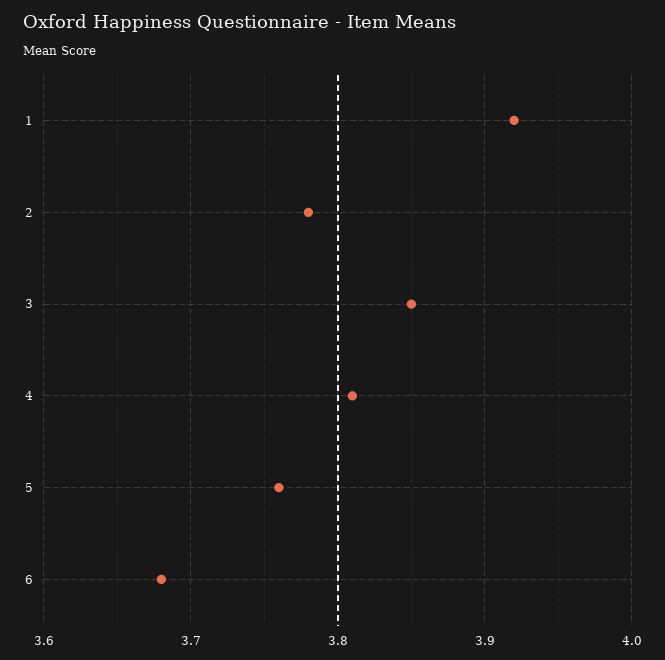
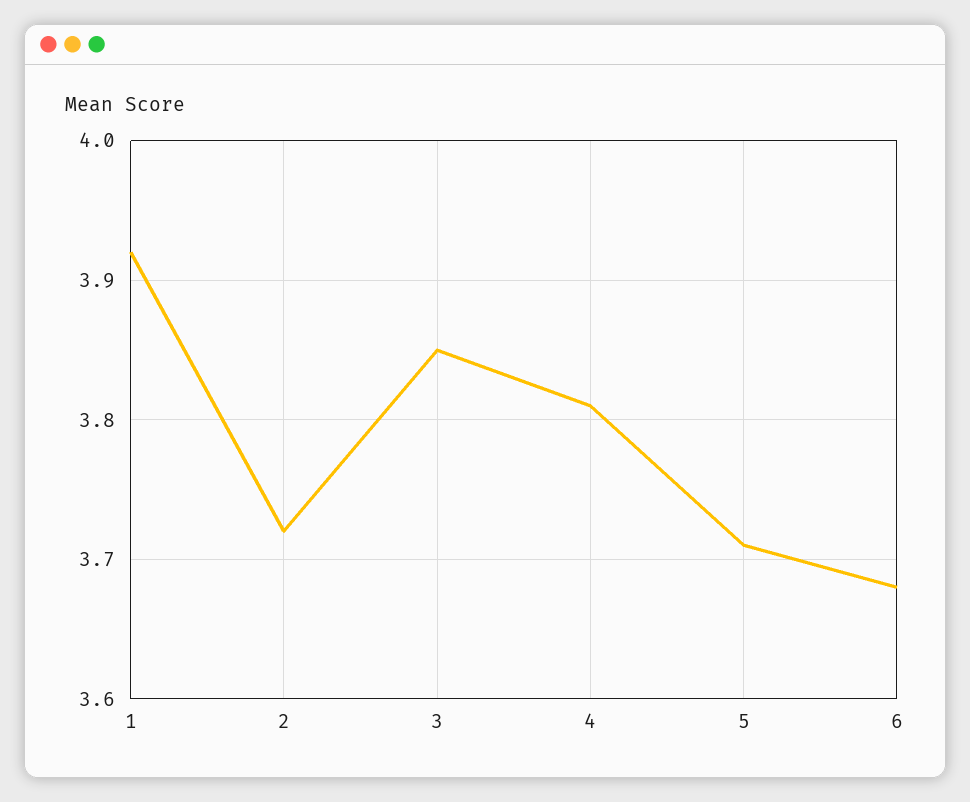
  {
    "1": 3.92,
-   "2": 3.78,
+   "2": 3.72,
    "3": 3.85,
    "4": 3.81,
-   "5": 3.76,
+   "5": 3.71,
    "6": 3.68
  }

